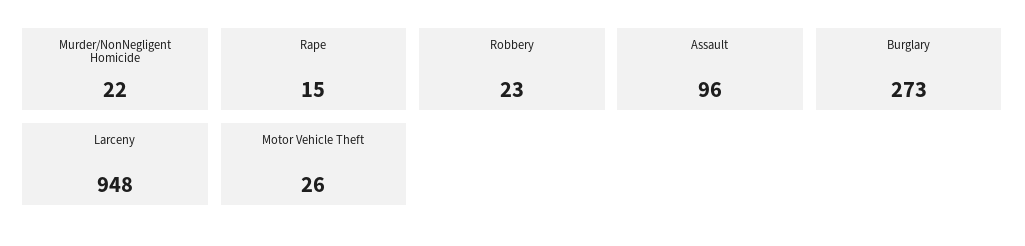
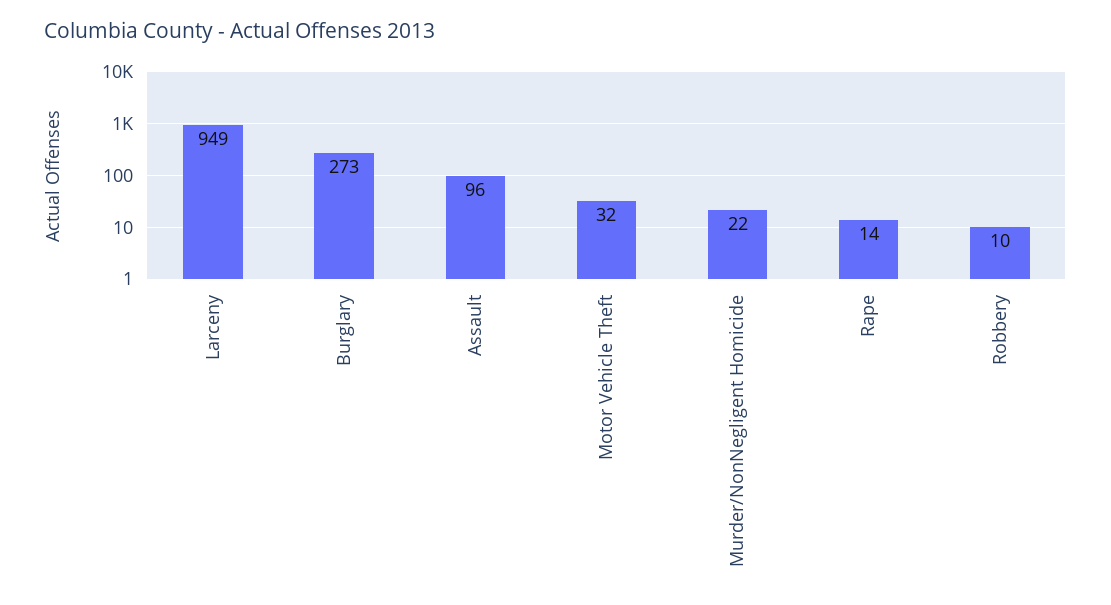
  {
    "Murder/NonNegligent Homicide": 22,
-   "Rape": 15,
+   "Rape": 14,
-   "Robbery": 23,
+   "Robbery": 10,
    "Assault": 96,
    "Burglary": 273,
-   "Larceny": 948,
+   "Larceny": 949,
-   "Motor Vehicle Theft": 26
+   "Motor Vehicle Theft": 32
  }

